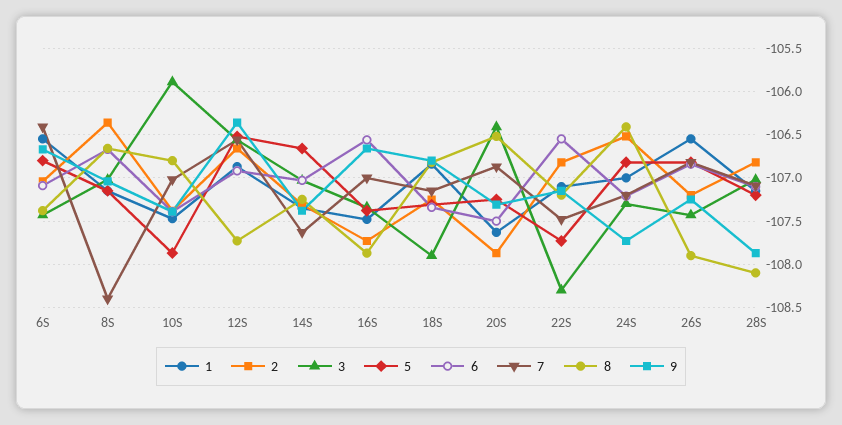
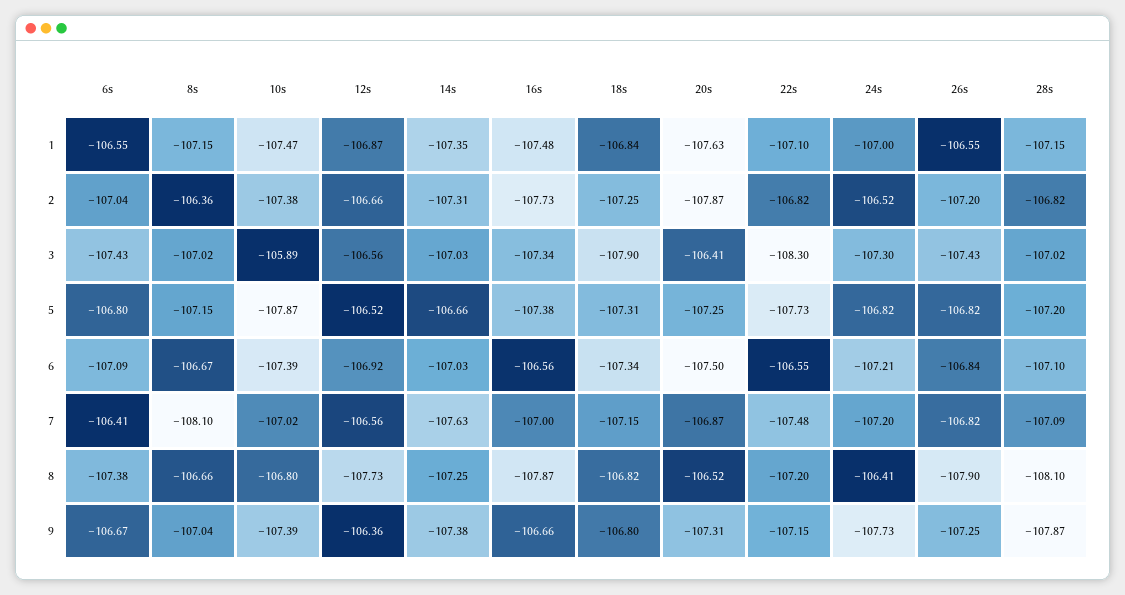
  {
    "1": {
      "6S": -106.55,
      "8S": -107.15,
      "10S": -107.47,
      "12S": -106.87,
      "14S": -107.35,
      "16S": -107.48,
      "18S": -106.84,
      "20S": -107.63,
      "22S": -107.1,
      "24S": -107,
      "26S": -106.55,
      "28S": -107.15
    },
    "2": {
      "6S": -107.04,
      "8S": -106.36,
      "10S": -107.38,
      "12S": -106.66,
      "14S": -107.31,
      "16S": -107.73,
      "18S": -107.25,
      "20S": -107.87,
      "22S": -106.82,
      "24S": -106.52,
      "26S": -107.2,
      "28S": -106.82
    },
    "3": {
      "6S": -107.43,
      "8S": -107.02,
      "10S": -105.89,
      "12S": -106.56,
      "14S": -107.03,
      "16S": -107.34,
      "18S": -107.9,
      "20S": -106.41,
      "22S": -108.3,
      "24S": -107.3,
      "26S": -107.43,
      "28S": -107.02
    },
    "5": {
      "6S": -106.8,
      "8S": -107.15,
      "10S": -107.87,
      "12S": -106.52,
      "14S": -106.66,
      "16S": -107.38,
      "18S": -107.31,
      "20S": -107.25,
      "22S": -107.73,
      "24S": -106.82,
      "26S": -106.82,
      "28S": -107.2
    },
    "6": {
      "6S": -107.09,
      "8S": -106.67,
      "10S": -107.39,
      "12S": -106.92,
      "14S": -107.03,
      "16S": -106.56,
      "18S": -107.34,
      "20S": -107.5,
      "22S": -106.55,
      "24S": -107.21,
      "26S": -106.84,
      "28S": -107.1
    },
    "7": {
      "6S": -106.41,
-     "8S": -108.4,
+     "8S": -108.1,
      "10S": -107.02,
      "12S": -106.56,
      "14S": -107.63,
      "16S": -107,
      "18S": -107.15,
      "20S": -106.87,
      "22S": -107.48,
      "24S": -107.2,
      "26S": -106.82,
      "28S": -107.09
    },
    "8": {
      "6S": -107.38,
      "8S": -106.66,
      "10S": -106.8,
      "12S": -107.73,
      "14S": -107.25,
      "16S": -107.87,
      "18S": -106.82,
      "20S": -106.52,
      "22S": -107.2,
      "24S": -106.41,
      "26S": -107.9,
      "28S": -108.1
    },
    "9": {
      "6S": -106.67,
      "8S": -107.04,
      "10S": -107.39,
      "12S": -106.36,
      "14S": -107.38,
      "16S": -106.66,
      "18S": -106.8,
      "20S": -107.31,
      "22S": -107.15,
      "24S": -107.73,
      "26S": -107.25,
      "28S": -107.87
    }
  }

